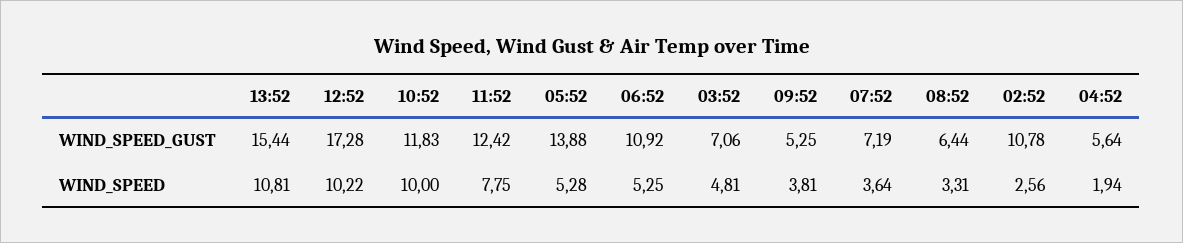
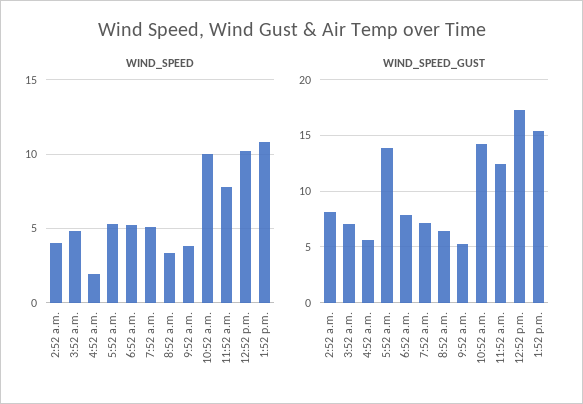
  {
    "WIND_SPEED_GUST": {
      "13:52": 15.44,
      "12:52": 17.28,
-     "10:52": 11.83,
+     "10:52": 14,
      "11:52": 12.42,
      "05:52": 13.88,
-     "06:52": 10.92,
+     "06:52": 8,
      "03:52": 7.06,
      "09:52": 5.25,
      "07:52": 7.19,
      "08:52": 6.44,
-     "02:52": 10.78,
+     "02:52": 8,
      "04:52": 5.64
    },
    "WIND_SPEED": {
      "13:52": 10.81,
      "12:52": 10.22,
      "10:52": 10,
      "11:52": 7.75,
      "05:52": 5.28,
      "06:52": 5.25,
      "03:52": 4.81,
      "09:52": 3.81,
-     "07:52": 3.64,
+     "07:52": 5,
      "08:52": 3.31,
-     "02:52": 2.56,
+     "02:52": 4,
      "04:52": 1.94
    }
  }

